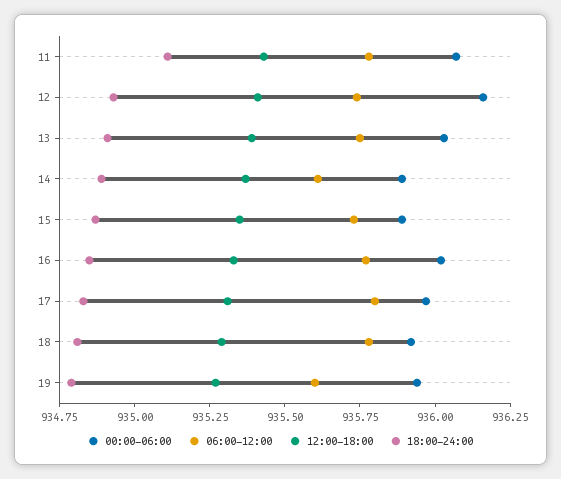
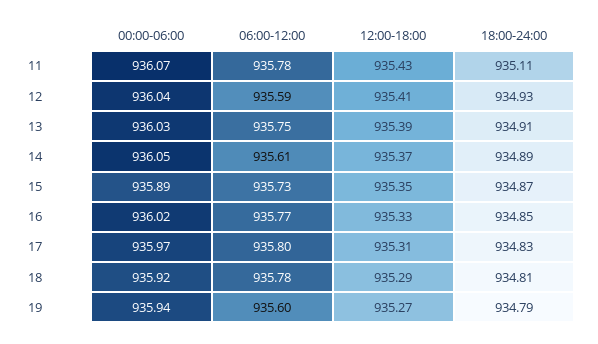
  {
    "00:00-06:00": {
      "11": 936.07,
-     "12": 936.15,
+     "12": 936.04,
      "13": 936.03,
-     "14": 935.9,
+     "14": 936.05,
      "15": 935.89,
      "16": 936.02,
      "17": 935.97,
      "18": 935.92,
      "19": 935.94
    },
    "06:00-12:00": {
      "11": 935.78,
-     "12": 935.75,
+     "12": 935.59,
      "13": 935.75,
      "14": 935.61,
      "15": 935.73,
      "16": 935.77,
      "17": 935.8,
      "18": 935.78,
      "19": 935.6
    },
    "12:00-18:00": {
      "11": 935.43,
      "12": 935.41,
      "13": 935.39,
      "14": 935.37,
      "15": 935.35,
      "16": 935.33,
      "17": 935.31,
      "18": 935.29,
      "19": 935.27
    },
    "18:00-24:00": {
      "11": 935.11,
      "12": 934.93,
      "13": 934.91,
      "14": 934.89,
      "15": 934.87,
      "16": 934.85,
      "17": 934.83,
      "18": 934.81,
      "19": 934.79
    }
  }

